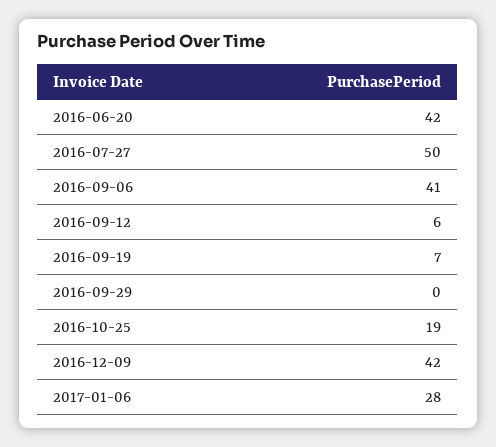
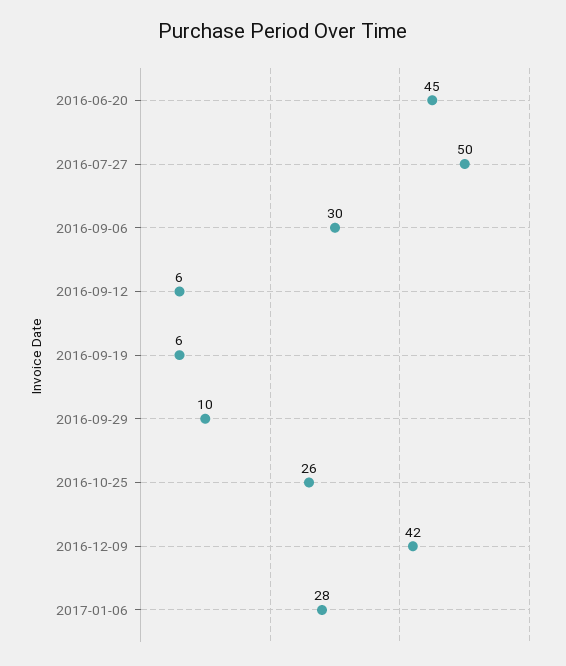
  {
-   "2016-06-20": 42,
+   "2016-06-20": 45,
    "2016-07-27": 50,
-   "2016-09-06": 41,
+   "2016-09-06": 30,
    "2016-09-12": 6,
-   "2016-09-19": 7,
+   "2016-09-19": 6,
-   "2016-09-29": 0,
+   "2016-09-29": 10,
-   "2016-10-25": 19,
+   "2016-10-25": 26,
    "2016-12-09": 42,
    "2017-01-06": 28
  }

